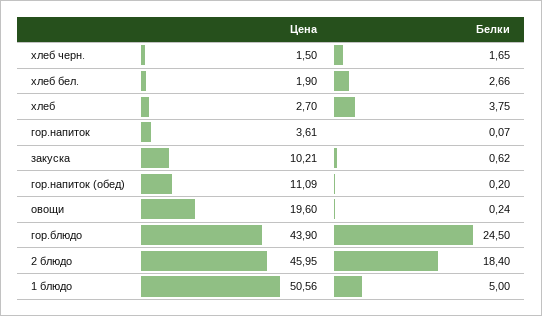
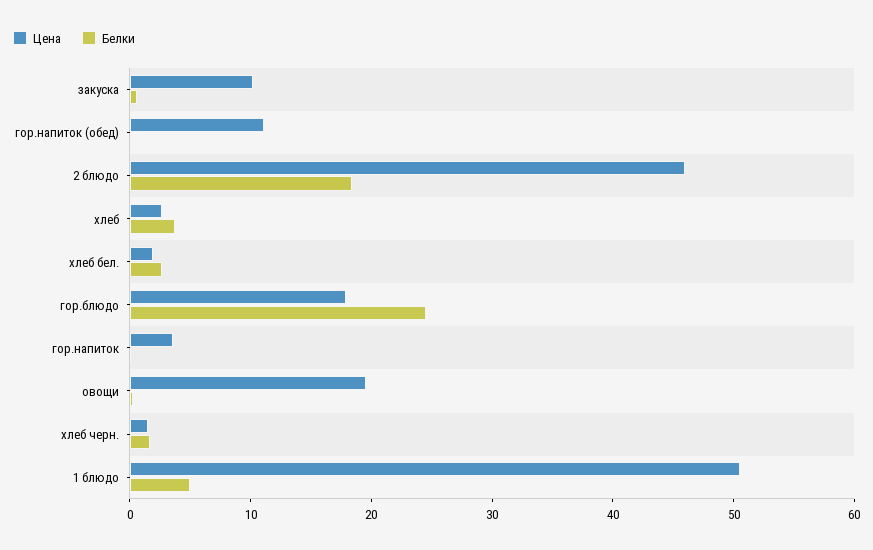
  {
    "Цена": {
      "хлеб черн.": 1.5,
      "хлеб бел.": 1.9,
      "хлеб": 2.7,
      "гор.напиток": 3.61,
      "закуска": 10.21,
      "гор.напиток (обед)": 11.09,
      "овощи": 19.6,
-     "гор.блюдо": 43.9,
+     "гор.блюдо": 18,
      "2 блюдо": 45.95,
      "1 блюдо": 50.56
    },
    "Белки": {
      "хлеб черн.": 1.65,
      "хлеб бел.": 2.66,
      "хлеб": 3.75,
      "гор.напиток": 0.07,
      "закуска": 0.62,
      "гор.напиток (обед)": 0.2,
      "овощи": 0.24,
      "гор.блюдо": 24.5,
      "2 блюдо": 18.4,
      "1 блюдо": 5
    }
  }

